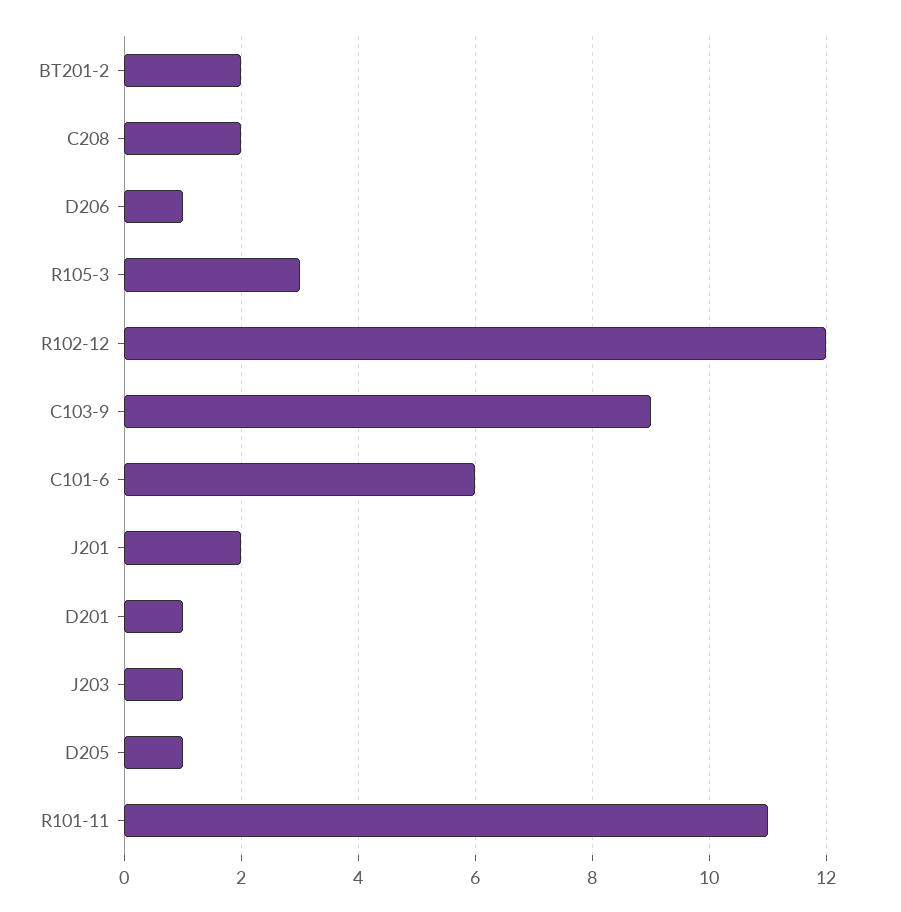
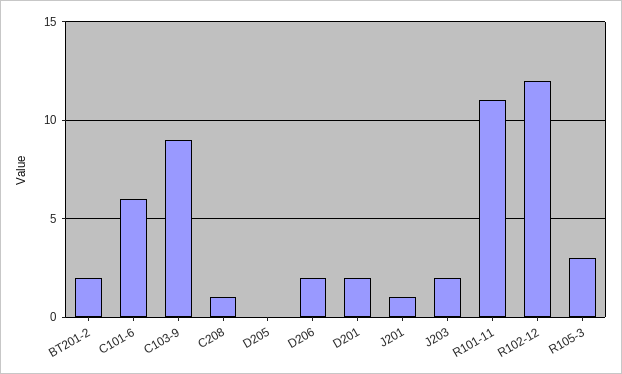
  {
    "BT201-2": 2,
-   "C208": 2,
+   "C208": 1,
-   "D206": 1,
+   "D206": 2,
    "R105-3": 3,
    "R102-12": 12,
    "C103-9": 9,
    "C101-6": 6,
-   "J201": 2,
+   "J201": 1,
-   "D201": 1,
+   "D201": 2,
-   "J203": 1,
+   "J203": 2,
-   "D205": 1,
+   "D205": 0,
    "R101-11": 11
  }

